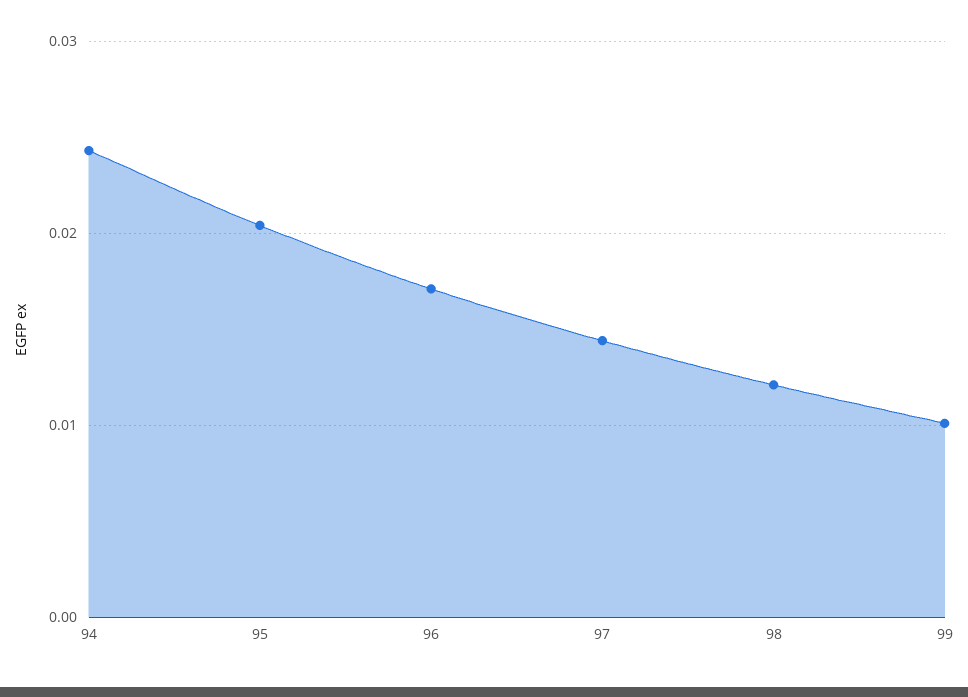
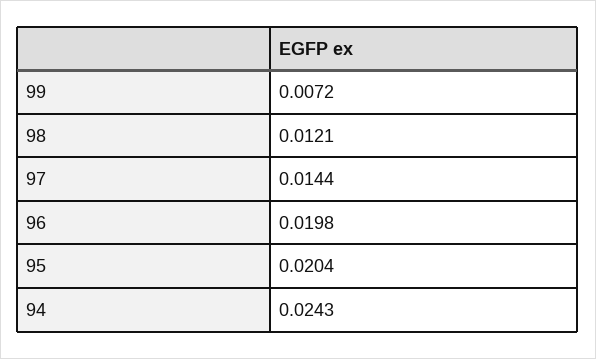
  {
    "94": 0.0243,
    "95": 0.0204,
-   "96": 0.017,
+   "96": 0.0198,
    "97": 0.0144,
    "98": 0.0121,
-   "99": 0.01
+   "99": 0.0072
  }

